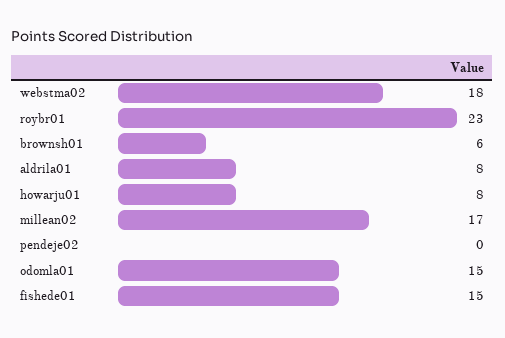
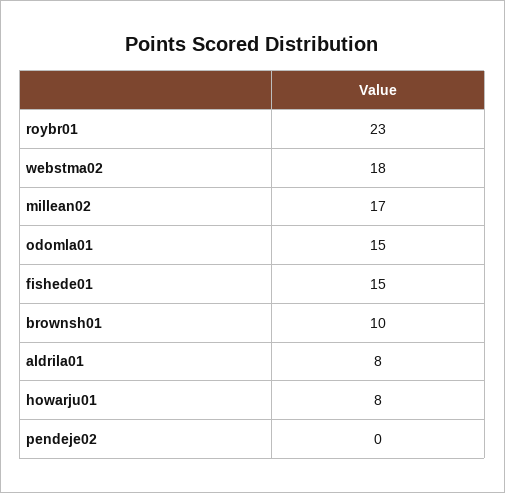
  {
    "webstma02": 18,
    "roybr01": 23,
-   "brownsh01": 6,
+   "brownsh01": 10,
    "aldrila01": 8,
    "howarju01": 8,
    "millean02": 17,
    "pendeje02": 0,
    "odomla01": 15,
    "fishede01": 15
  }

